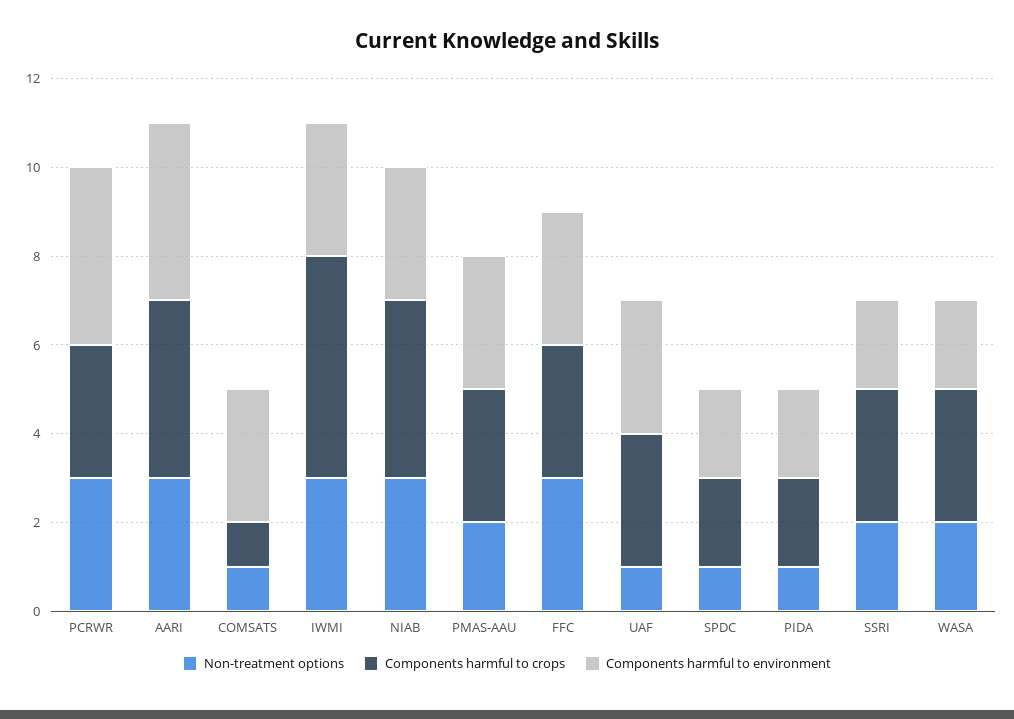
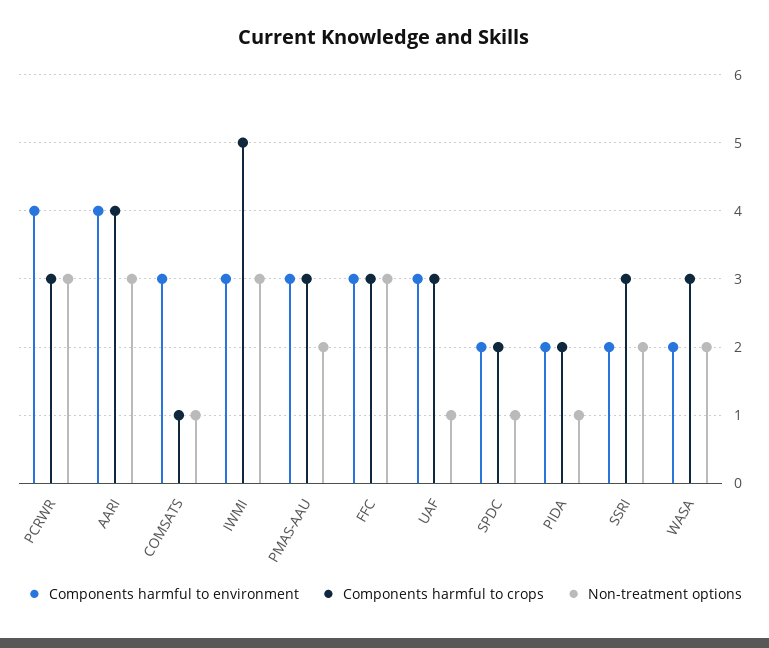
  {
    "Non-treatment options": {
      "PCRWR": 3,
      "AARI": 3,
      "COMSATS": 1,
      "IWMI": 3,
-     "NIAB": 3,
      "PMAS-AAU": 2,
      "FFC": 3,
      "UAF": 1,
      "SPDC": 1,
      "PIDA": 1,
      "SSRI": 2,
      "WASA": 2
    },
    "Components harmful to crops": {
      "PCRWR": 3,
      "AARI": 4,
      "COMSATS": 1,
      "IWMI": 5,
-     "NIAB": 4,
      "PMAS-AAU": 3,
      "FFC": 3,
      "UAF": 3,
      "SPDC": 2,
      "PIDA": 2,
      "SSRI": 3,
      "WASA": 3
    },
    "Components harmful to environment": {
      "PCRWR": 4,
      "AARI": 4,
      "COMSATS": 3,
      "IWMI": 3,
-     "NIAB": 3,
      "PMAS-AAU": 3,
      "FFC": 3,
      "UAF": 3,
      "SPDC": 2,
      "PIDA": 2,
      "SSRI": 2,
      "WASA": 2
    }
  }

